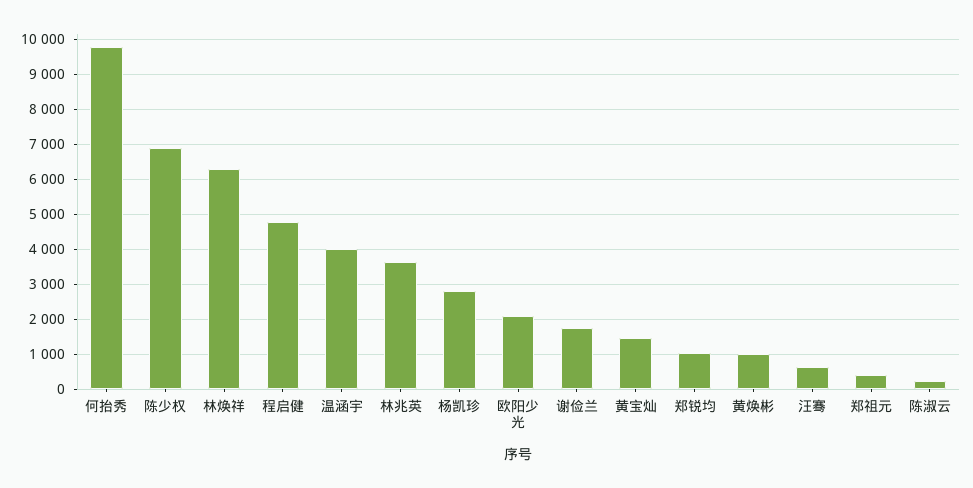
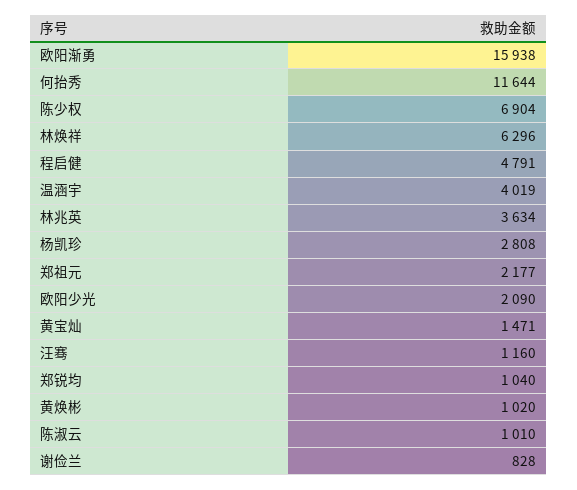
  {
-   "何抬秀": 9800,
+   "何抬秀": 11644,
    "陈少权": 6904,
    "林焕祥": 6296,
    "程启健": 4791,
    "温涵宇": 4019,
    "林兆英": 3634,
    "杨凯珍": 2808,
    "欧阳少光": 2090,
-   "谢俭兰": 1800,
+   "谢俭兰": 828,
    "黄宝灿": 1471,
    "郑锐均": 1040,
    "黄焕彬": 1020,
-   "汪骞": 600,
+   "汪骞": 1160,
-   "郑祖元": 400,
+   "郑祖元": 2177,
-   "陈淑云": 200
+   "陈淑云": 1010,
+   "欧阳渐勇": 15938
  }

